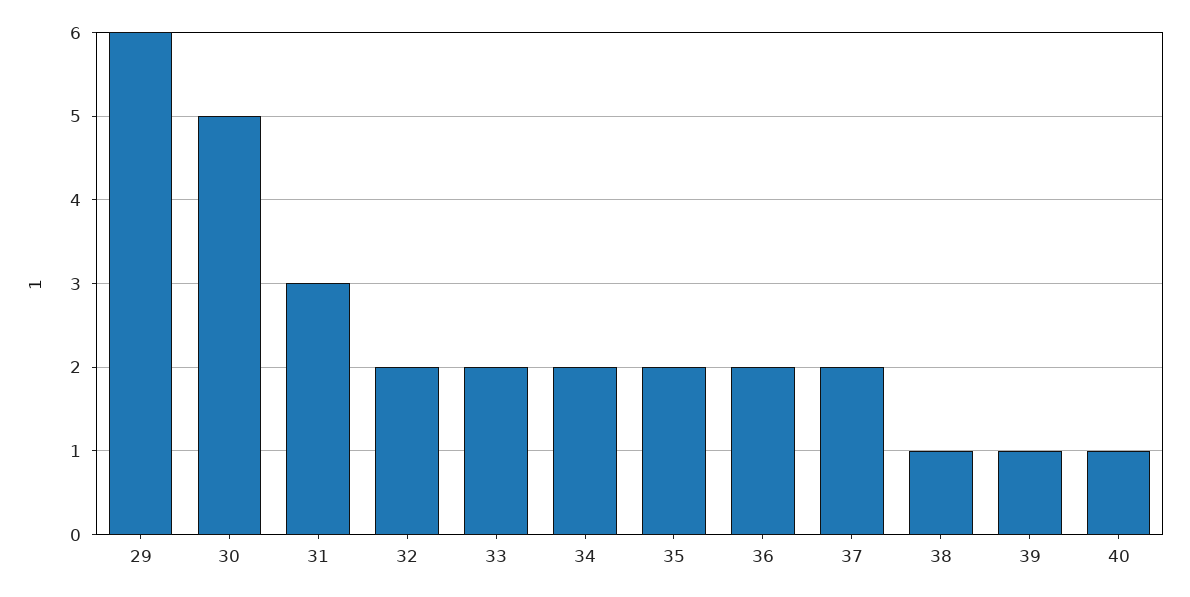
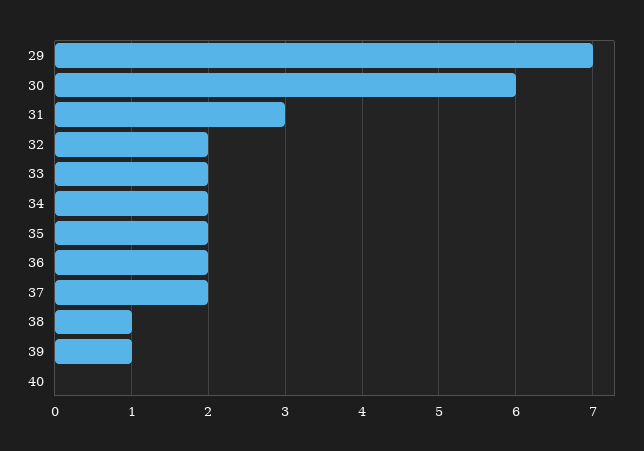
  {
-   "29": 6,
+   "29": 7,
-   "30": 5,
+   "30": 6,
    "31": 3,
    "32": 2,
    "33": 2,
    "34": 2,
    "35": 2,
    "36": 2,
    "37": 2,
    "38": 1,
    "39": 1,
-   "40": 1
+   "40": 0
  }

